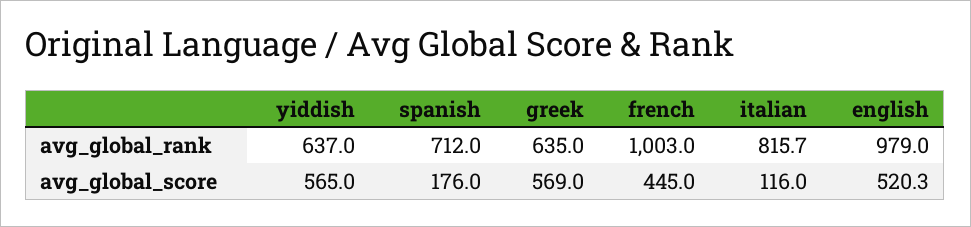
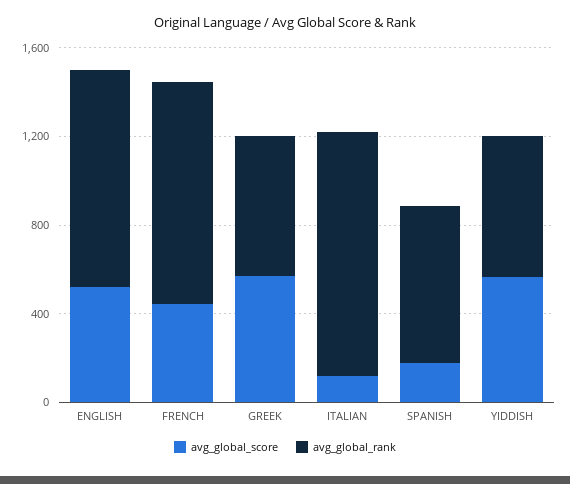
  {
    "avg_global_rank": {
      "yiddish": 637,
      "spanish": 712,
      "greek": 635,
      "french": 1003,
-     "italian": 815.7,
+     "italian": 1100,
      "english": 979
    },
    "avg_global_score": {
      "yiddish": 565,
      "spanish": 176,
      "greek": 569,
      "french": 445,
      "italian": 116,
      "english": 520.3
    }
  }

